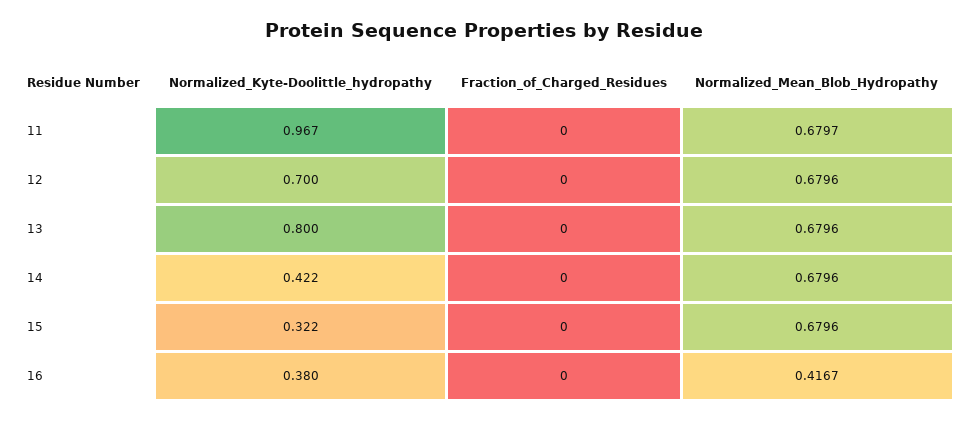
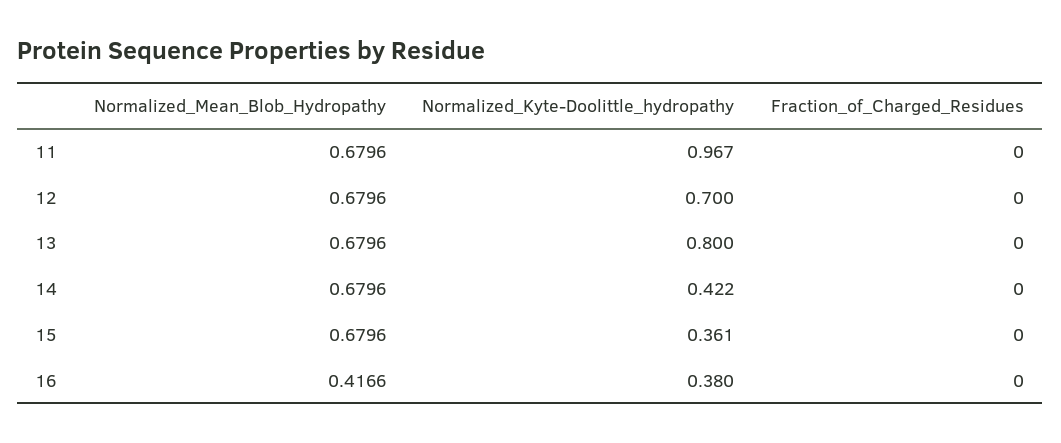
  {
    "Normalized_Kyte-Doolittle_hydropathy": {
      "11": 0.967,
      "12": 0.7,
      "13": 0.8,
      "14": 0.422,
-     "15": 0.322,
+     "15": 0.361,
      "16": 0.38
    },
    "Fraction_of_Charged_Residues": {
      "11": 0,
      "12": 0,
      "13": 0,
      "14": 0,
      "15": 0,
      "16": 0
    },
    "Normalized_Mean_Blob_Hydropathy": {
-     "11": 0.6797,
+     "11": 0.6796,
      "12": 0.6796,
      "13": 0.6796,
      "14": 0.6796,
      "15": 0.6796,
-     "16": 0.4167
+     "16": 0.4166
    }
  }

